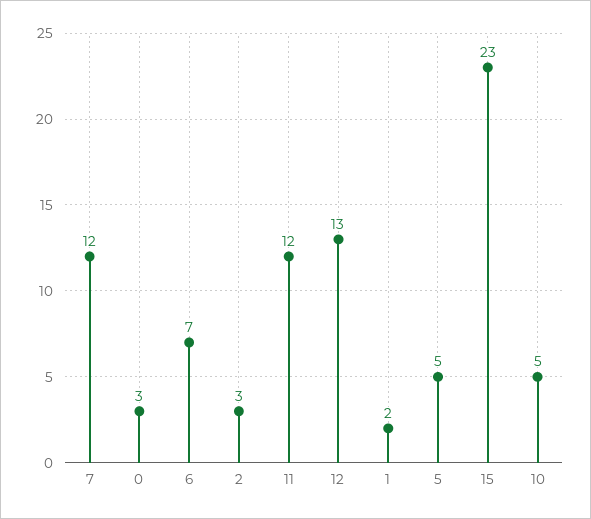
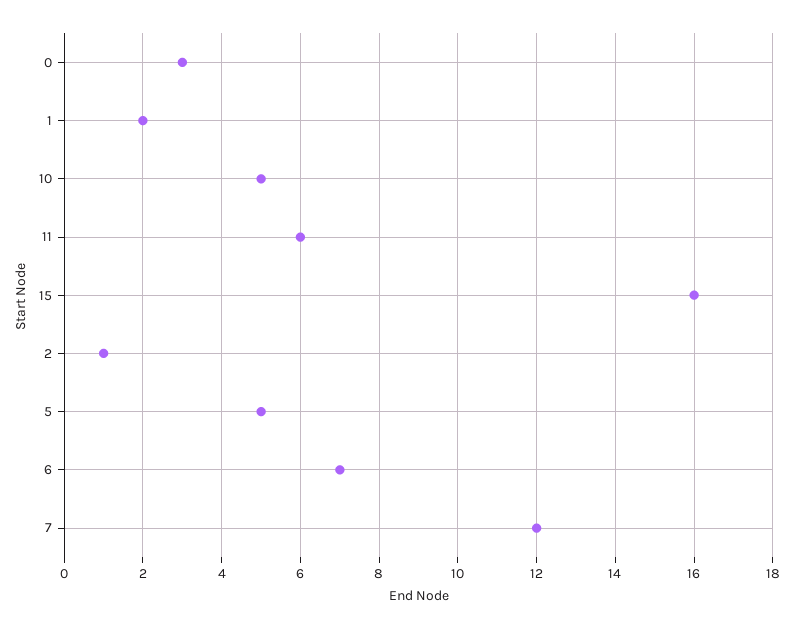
  {
    "7": 12,
    "0": 3,
    "6": 7,
-   "2": 3,
+   "2": 1,
-   "11": 12,
+   "11": 6,
-   "12": 13,
    "1": 2,
    "5": 5,
-   "15": 23,
+   "15": 16,
    "10": 5
  }

